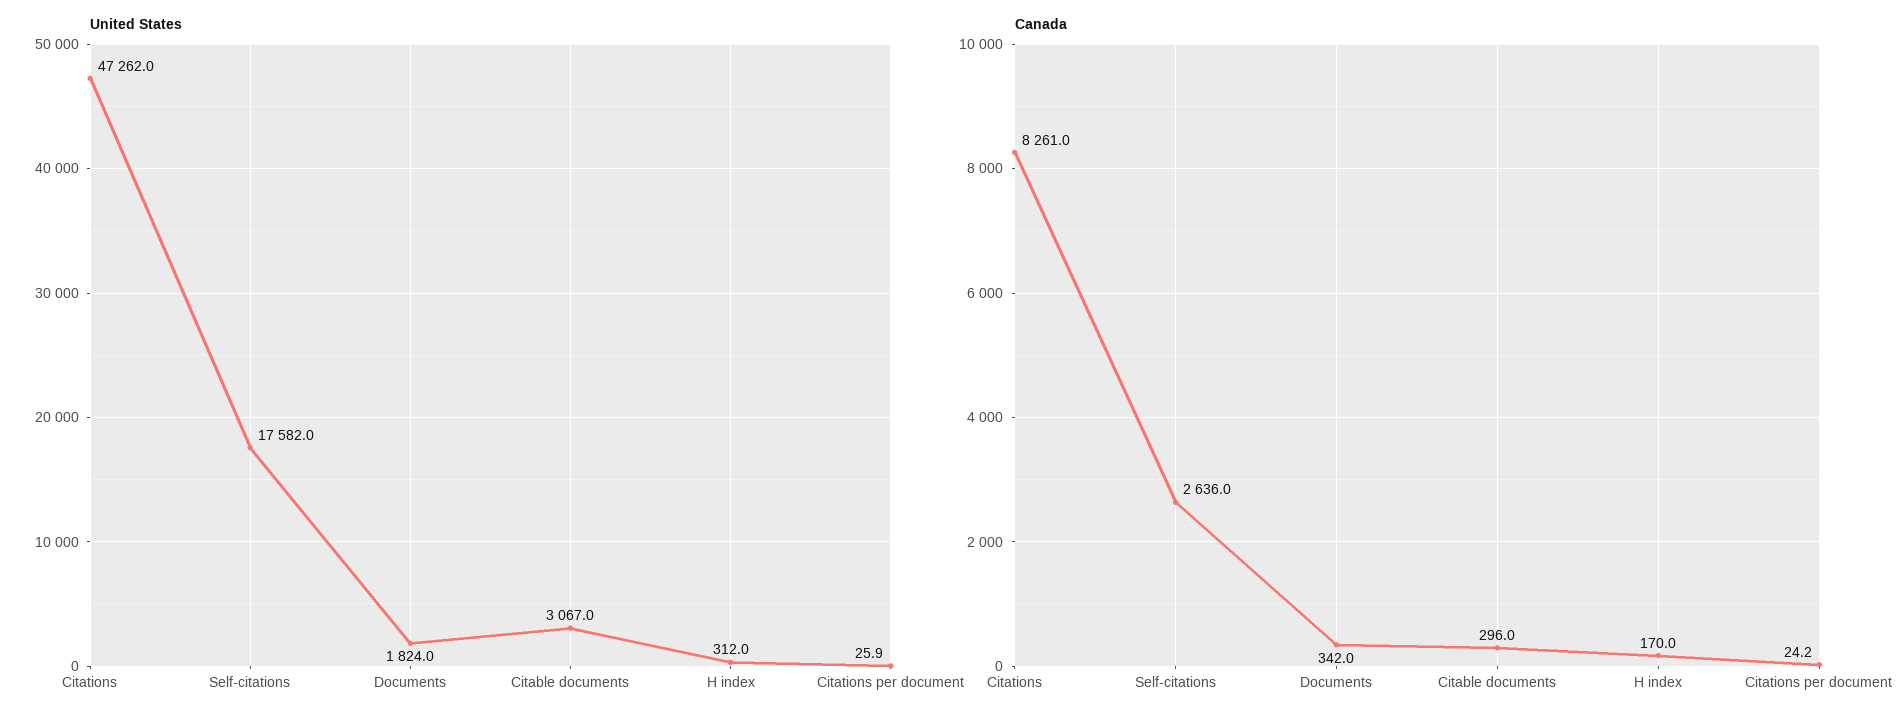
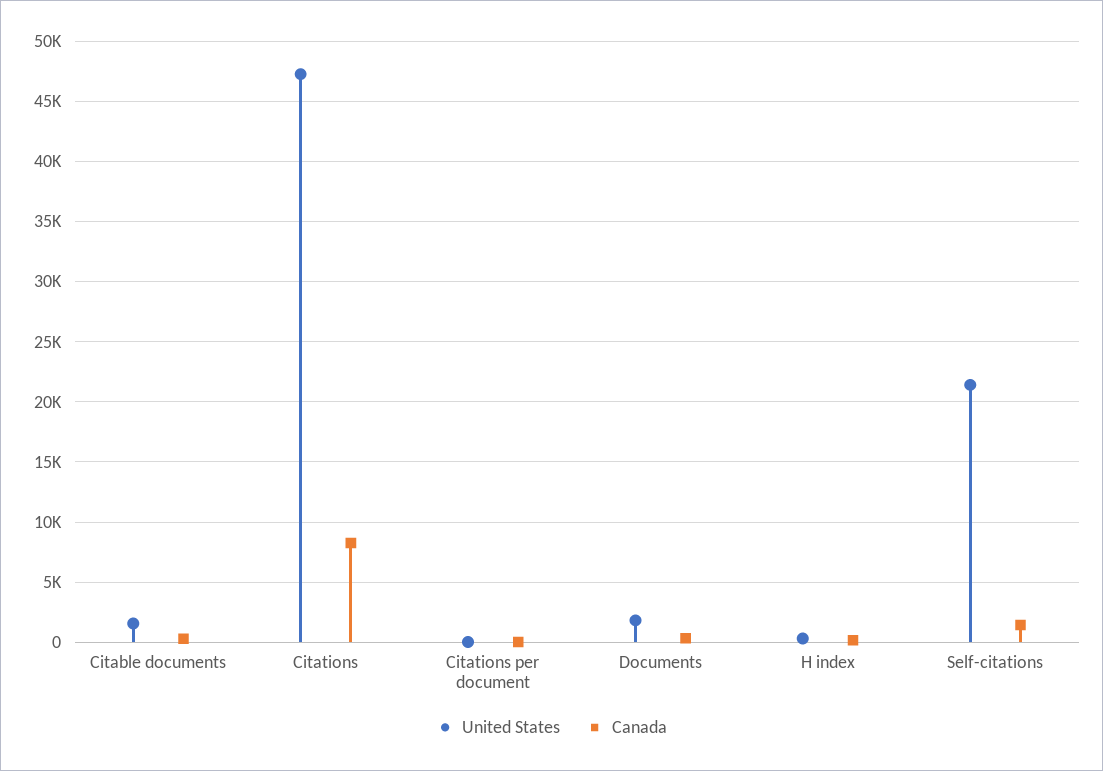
  {
    "United States": {
      "Citations": 47262,
-     "Self-citations": 17582,
+     "Self-citations": 21500,
      "Documents": 1824,
-     "Citable documents": 3067,
+     "Citable documents": 1500,
      "H index": 312,
      "Citations per document": 25.9
    },
    "Canada": {
      "Citations": 8261,
-     "Self-citations": 2636,
+     "Self-citations": 1500,
      "Documents": 342,
      "Citable documents": 296,
      "H index": 170,
      "Citations per document": 24.2
    }
  }

